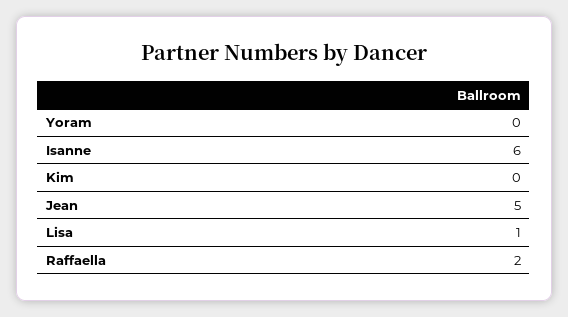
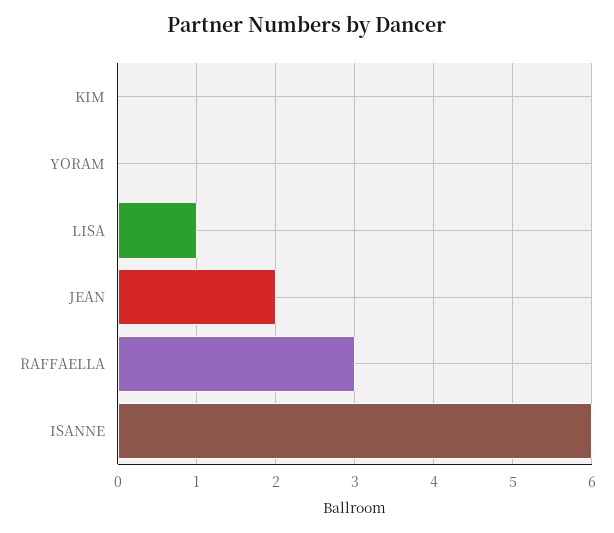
  {
    "Yoram": 0,
    "Isanne": 6,
    "Kim": 0,
-   "Jean": 5,
+   "Jean": 2,
    "Lisa": 1,
-   "Raffaella": 2
+   "Raffaella": 3
  }

